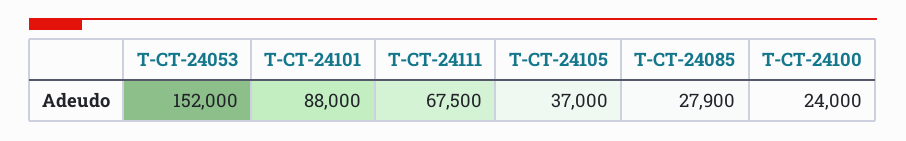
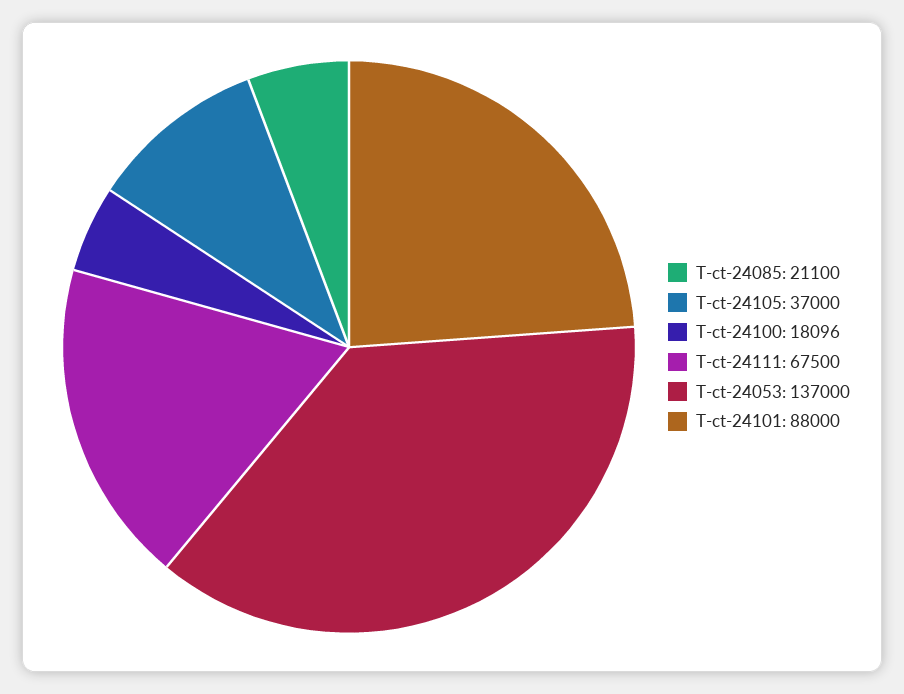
  {
-   "T-CT-24053": 152000,
+   "T-CT-24053": 137000,
    "T-CT-24101": 88000,
    "T-CT-24111": 67500,
    "T-CT-24105": 37000,
-   "T-CT-24085": 27900,
+   "T-CT-24085": 21100,
-   "T-CT-24100": 24000
+   "T-CT-24100": 18096
  }

